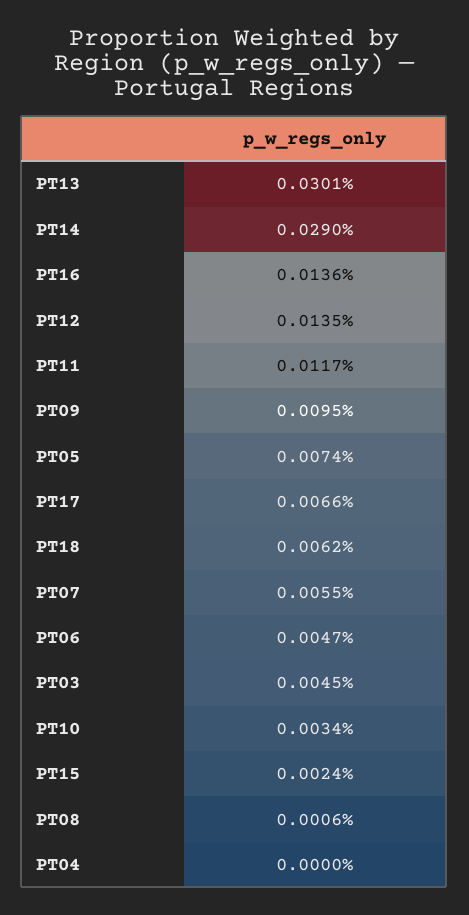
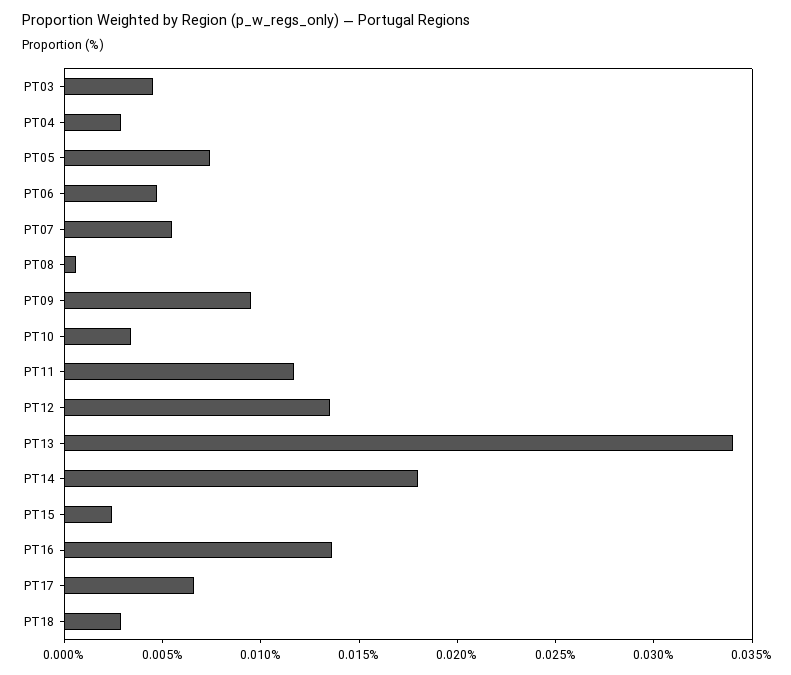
  {
-   "PT13": 0.0301,
+   "PT13": 0.034,
-   "PT14": 0.029,
+   "PT14": 0.018,
    "PT16": 0.0136,
    "PT12": 0.0135,
    "PT11": 0.0117,
    "PT09": 0.0095,
    "PT05": 0.0074,
    "PT17": 0.0066,
-   "PT18": 0.0062,
+   "PT18": 0.003,
    "PT07": 0.0055,
    "PT06": 0.0047,
    "PT03": 0.0045,
    "PT10": 0.0034,
    "PT15": 0.0024,
    "PT08": 0.0006,
-   "PT04": 0
+   "PT04": 0.003
  }

